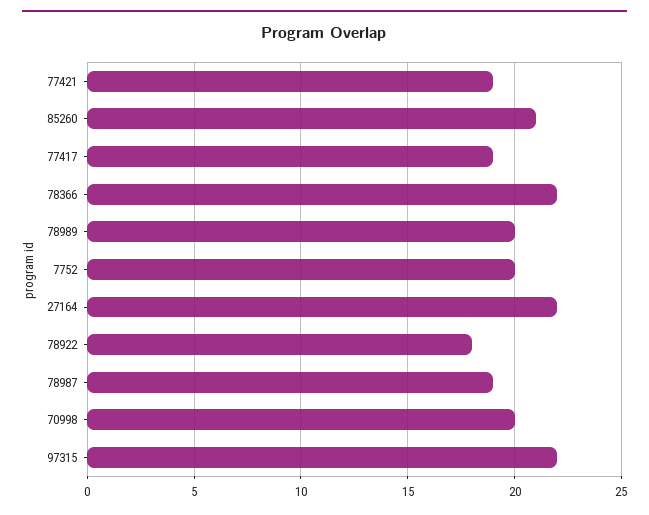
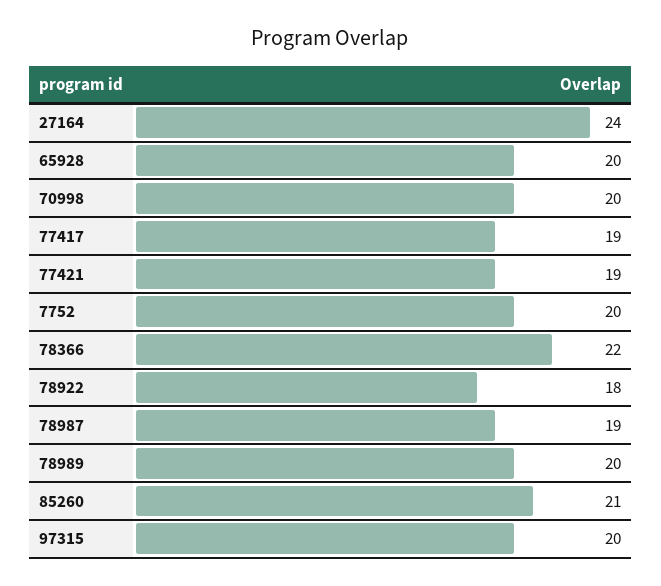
  {
    "77421": 19,
    "85260": 21,
    "77417": 19,
    "78366": 22,
    "78989": 20,
    "7752": 20,
-   "27164": 22,
+   "27164": 24,
    "78922": 18,
    "78987": 19,
    "70998": 20,
-   "97315": 22
+   "97315": 20,
+   "65928": 20
  }

